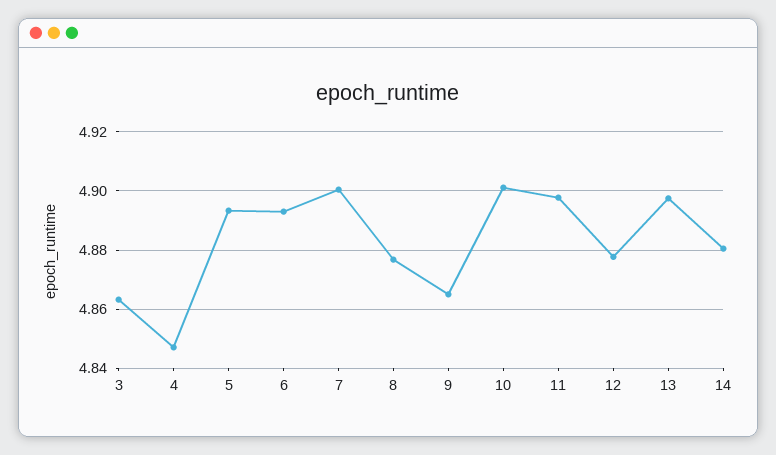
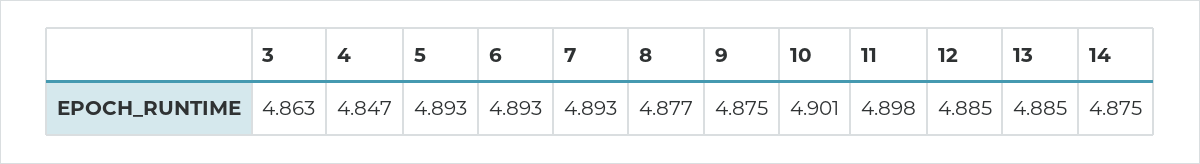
  {
    "3": 4.863,
    "4": 4.847,
    "5": 4.893,
    "6": 4.893,
-   "7": 4.9,
+   "7": 4.893,
    "8": 4.877,
-   "9": 4.865,
+   "9": 4.875,
    "10": 4.901,
    "11": 4.898,
-   "12": 4.8775,
+   "12": 4.885,
-   "13": 4.8975,
+   "13": 4.885,
-   "14": 4.88
+   "14": 4.875
  }

